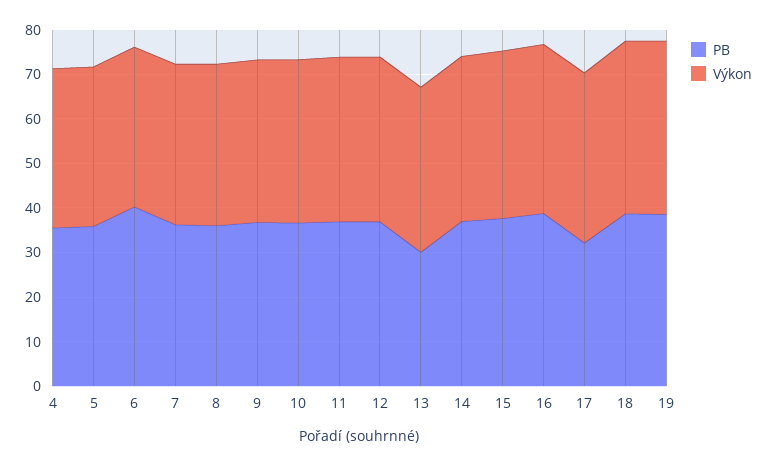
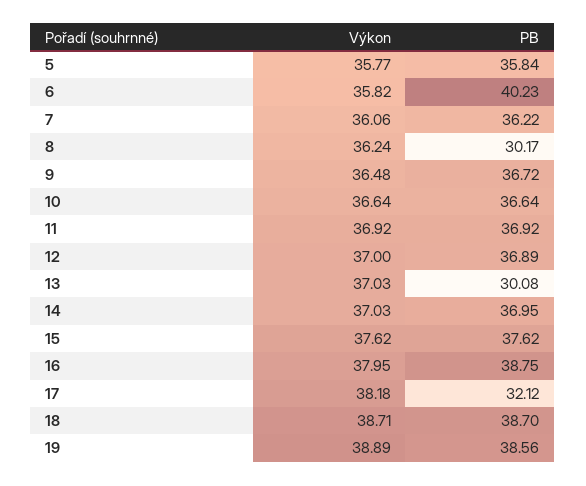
  {
    "PB": {
-     "4": 36,
      "5": 35.84,
      "6": 40.23,
      "7": 36.22,
-     "8": 36,
+     "8": 30.17,
      "9": 36.72,
      "10": 36.64,
      "11": 36.92,
      "12": 36.89,
      "13": 30.08,
      "14": 36.95,
      "15": 37.62,
      "16": 38.75,
      "17": 32.12,
      "18": 38.7,
      "19": 38.56
    },
    "Výkon": {
-     "4": 36,
      "5": 35.77,
      "6": 35.82,
      "7": 36.06,
      "8": 36.24,
      "9": 36.48,
      "10": 36.64,
      "11": 36.92,
      "12": 37,
      "13": 37.03,
      "14": 37.03,
      "15": 37.62,
      "16": 37.95,
      "17": 38.18,
      "18": 38.71,
      "19": 38.89
    }
  }

